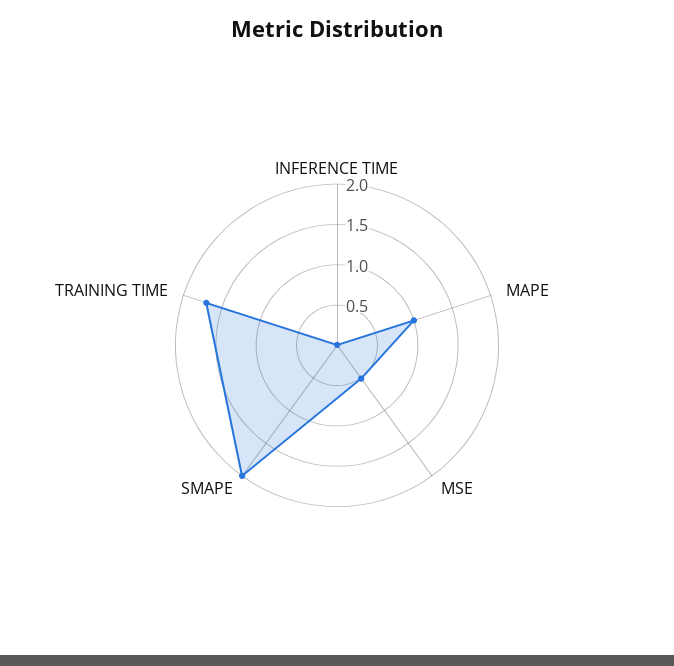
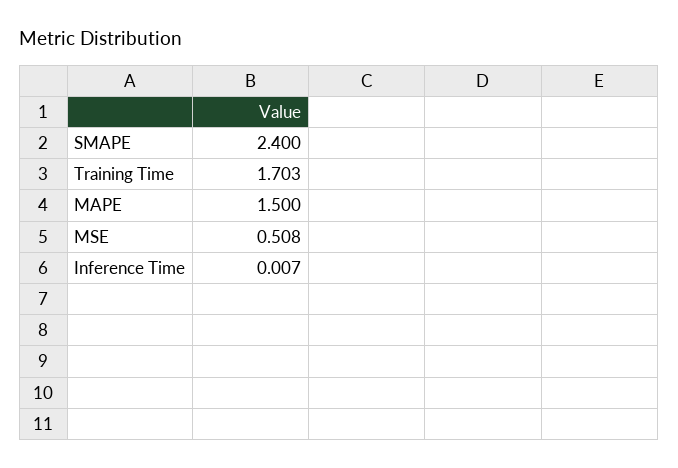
  {
    "INFERENCE TIME": 0.007,
-   "MAPE": 1,
+   "MAPE": 1.5,
    "MSE": 0.508,
-   "SMAPE": 2,
+   "SMAPE": 2.4,
    "TRAINING TIME": 1.703
  }

